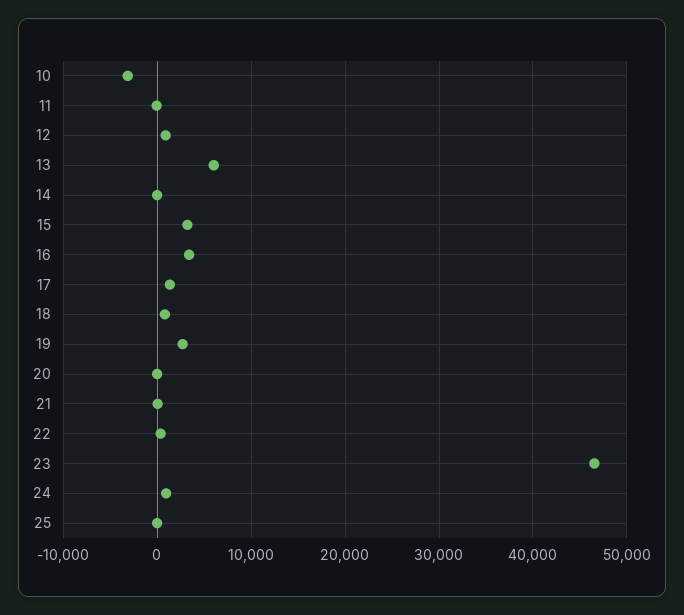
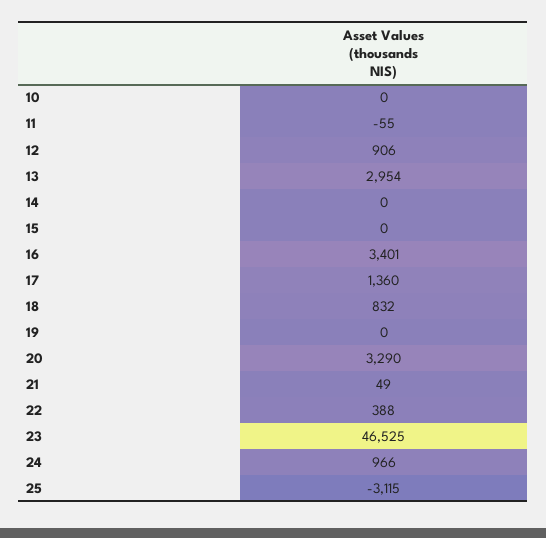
  {
-   "10": -3000,
+   "10": 0,
    "11": -55,
    "12": 906,
-   "13": 6000,
+   "13": 2954,
    "14": 0,
-   "15": 3000,
+   "15": 0,
    "16": 3401,
    "17": 1360,
    "18": 832,
-   "19": 3000,
+   "19": 0,
-   "20": 0,
+   "20": 3290,
    "21": 49,
    "22": 388,
    "23": 46525,
    "24": 966,
-   "25": 0
+   "25": -3115
  }

